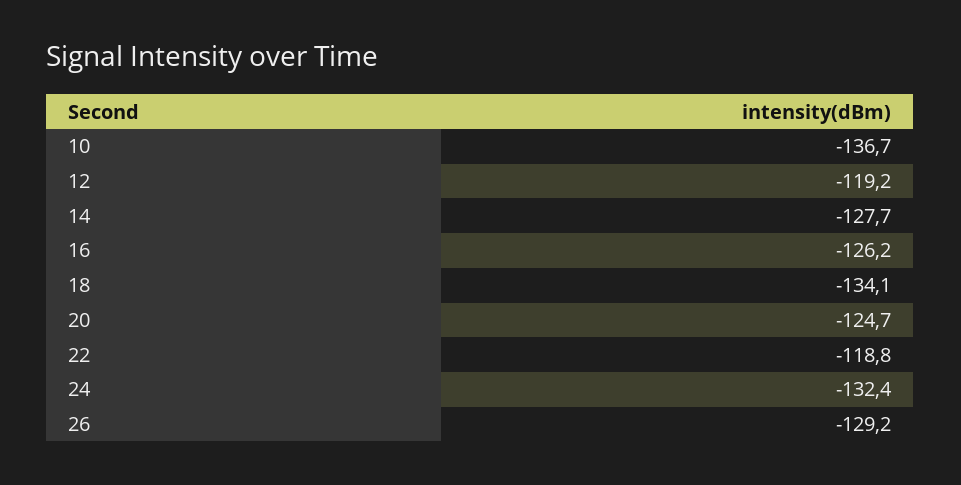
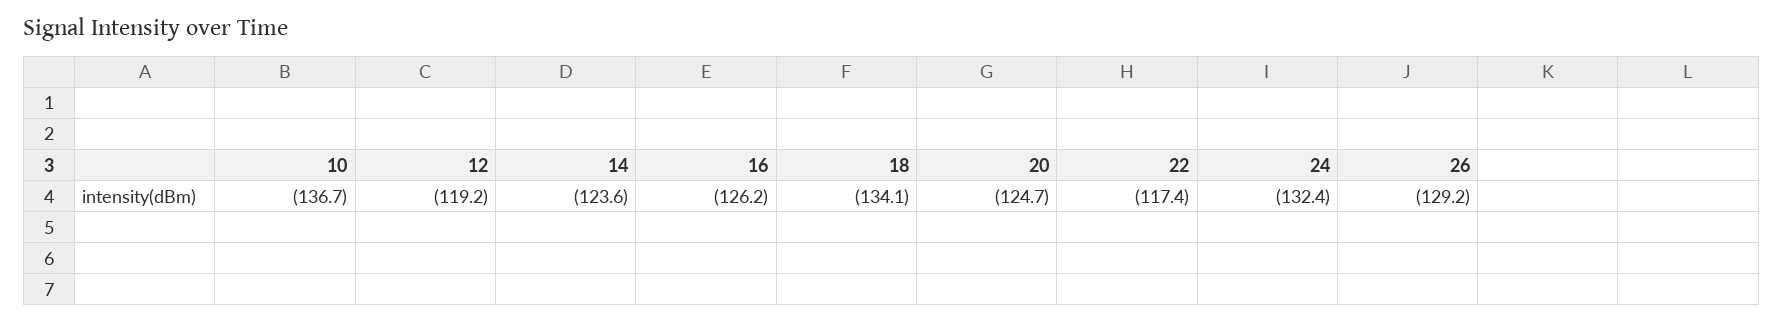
  {
    "10": -136.7,
    "12": -119.2,
-   "14": -127.7,
+   "14": -123.6,
    "16": -126.2,
    "18": -134.1,
    "20": -124.7,
-   "22": -118.8,
+   "22": -117.4,
    "24": -132.4,
    "26": -129.2
  }

